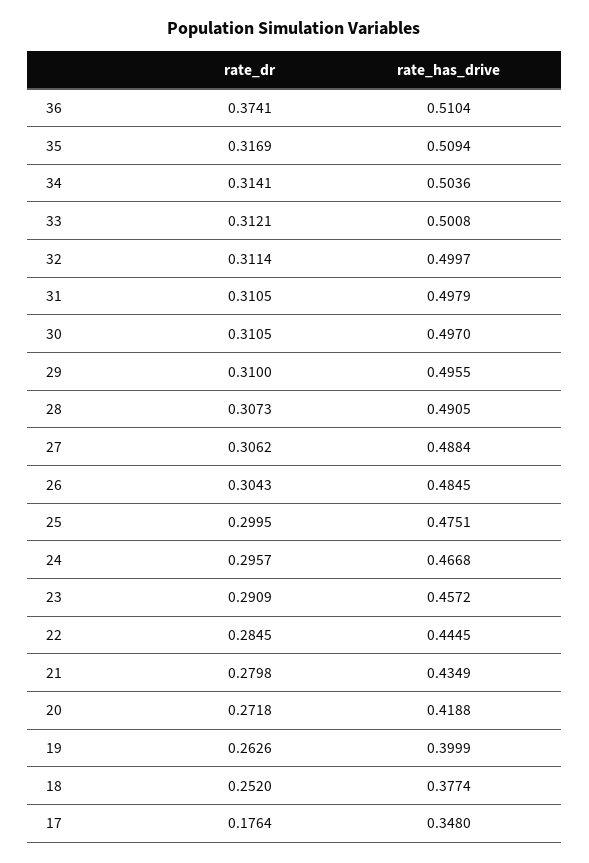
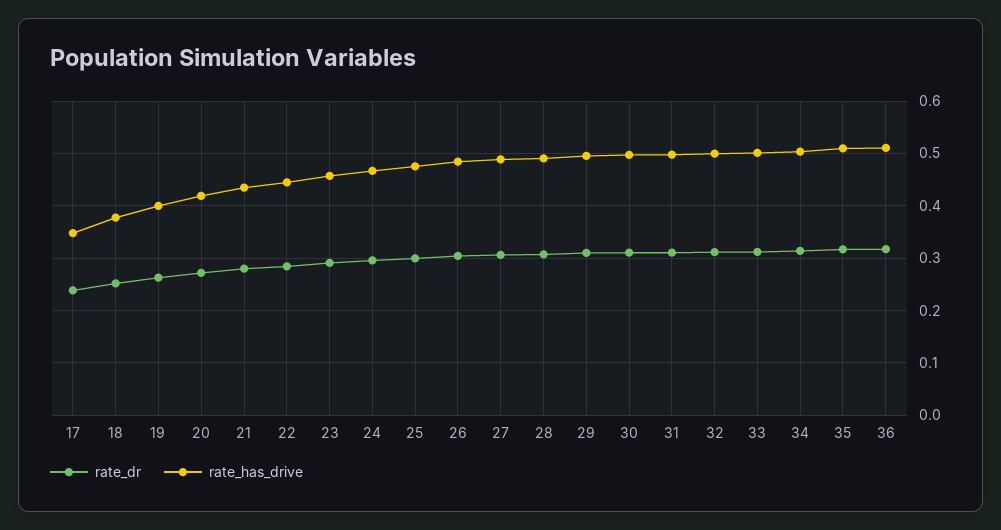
  {
    "rate_dr": {
-     "36": 0.3741,
+     "36": 0.32,
      "35": 0.3169,
      "34": 0.3141,
      "33": 0.3121,
      "32": 0.3114,
      "31": 0.3105,
      "30": 0.3105,
      "29": 0.31,
      "28": 0.3073,
      "27": 0.3062,
      "26": 0.3043,
      "25": 0.2995,
      "24": 0.2957,
      "23": 0.2909,
      "22": 0.2845,
      "21": 0.2798,
      "20": 0.2718,
      "19": 0.2626,
      "18": 0.252,
-     "17": 0.1764
+     "17": 0.24
    },
    "rate_has_drive": {
      "36": 0.5104,
      "35": 0.5094,
      "34": 0.5036,
      "33": 0.5008,
      "32": 0.4997,
      "31": 0.4979,
      "30": 0.497,
      "29": 0.4955,
      "28": 0.4905,
      "27": 0.4884,
      "26": 0.4845,
      "25": 0.4751,
      "24": 0.4668,
      "23": 0.4572,
      "22": 0.4445,
      "21": 0.4349,
      "20": 0.4188,
      "19": 0.3999,
      "18": 0.3774,
      "17": 0.348
    }
  }

